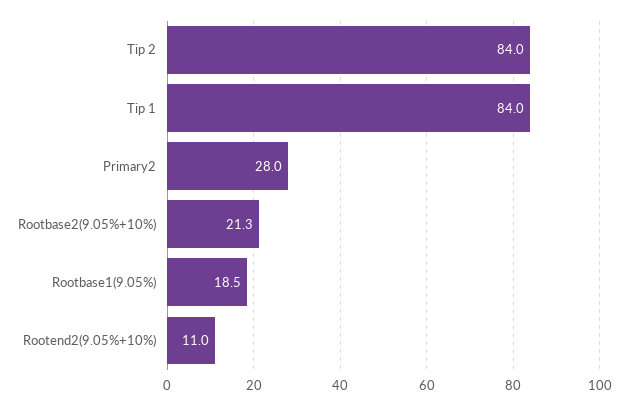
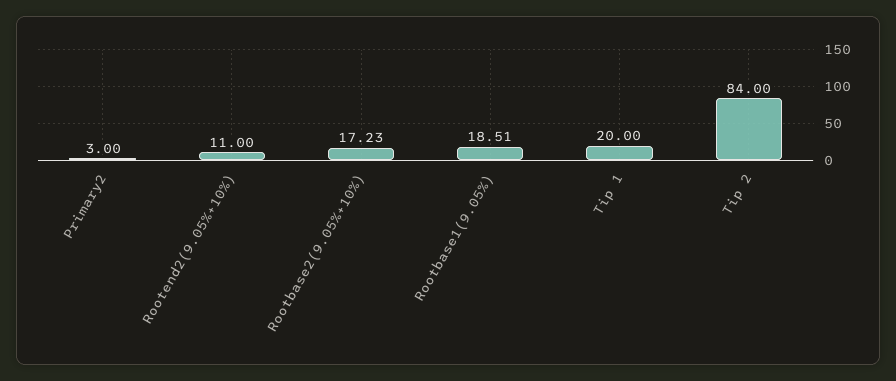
  {
    "Tip 2": 84,
-   "Tip 1": 84,
+   "Tip 1": 20,
-   "Primary2": 28,
+   "Primary2": 3,
-   "Rootbase2(9.05%+10%)": 21.3,
+   "Rootbase2(9.05%+10%)": 17.23,
    "Rootbase1(9.05%)": 18.51,
    "Rootend2(9.05%+10%)": 11
  }

